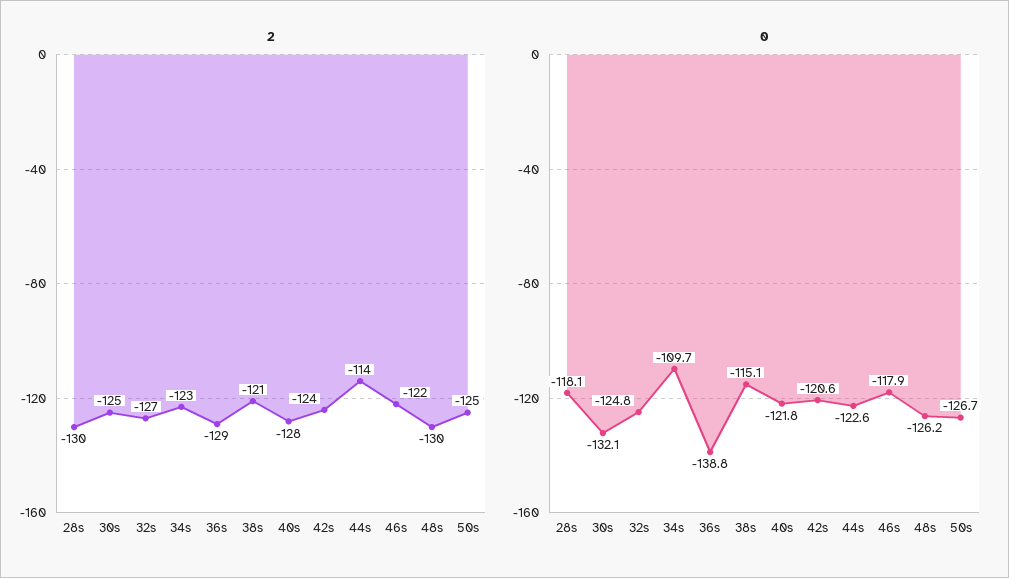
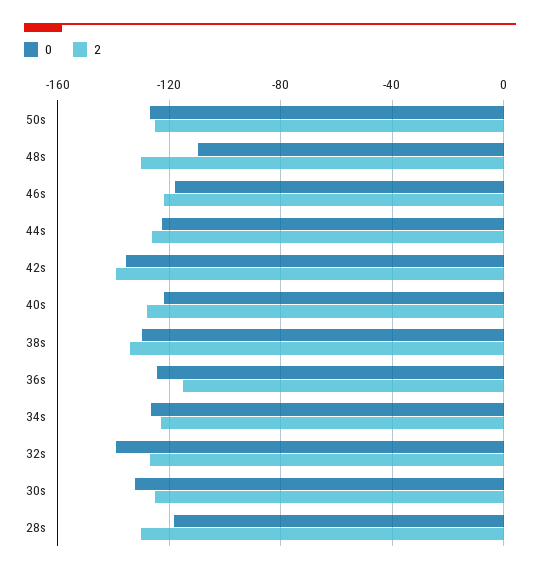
  {
    "2": {
      "28s": -130,
      "30s": -125,
      "32s": -127,
      "34s": -123,
-     "36s": -129,
+     "36s": -115,
-     "38s": -121,
+     "38s": -135,
      "40s": -128,
-     "42s": -124,
+     "42s": -140,
-     "44s": -114,
+     "44s": -125,
      "46s": -122,
      "48s": -130,
      "50s": -125
    },
    "0": {
      "28s": -118.1,
      "30s": -132.1,
-     "32s": -124.8,
+     "32s": -140,
-     "34s": -109.7,
+     "34s": -125,
-     "36s": -138.8,
+     "36s": -125,
-     "38s": -115.1,
+     "38s": -130,
      "40s": -121.8,
-     "42s": -120.6,
+     "42s": -135,
      "44s": -122.6,
      "46s": -117.9,
-     "48s": -126.2,
+     "48s": -110,
      "50s": -126.7
    }
  }

